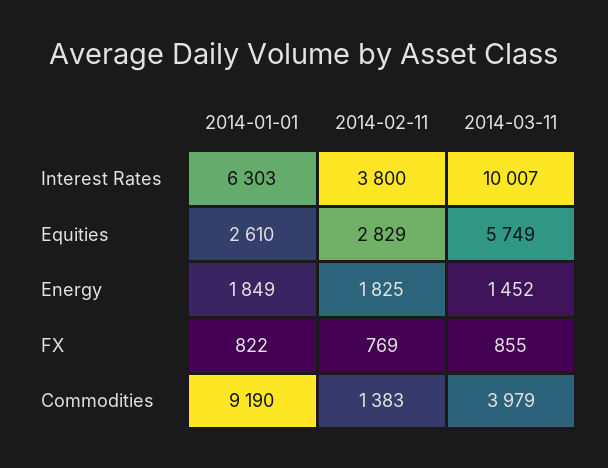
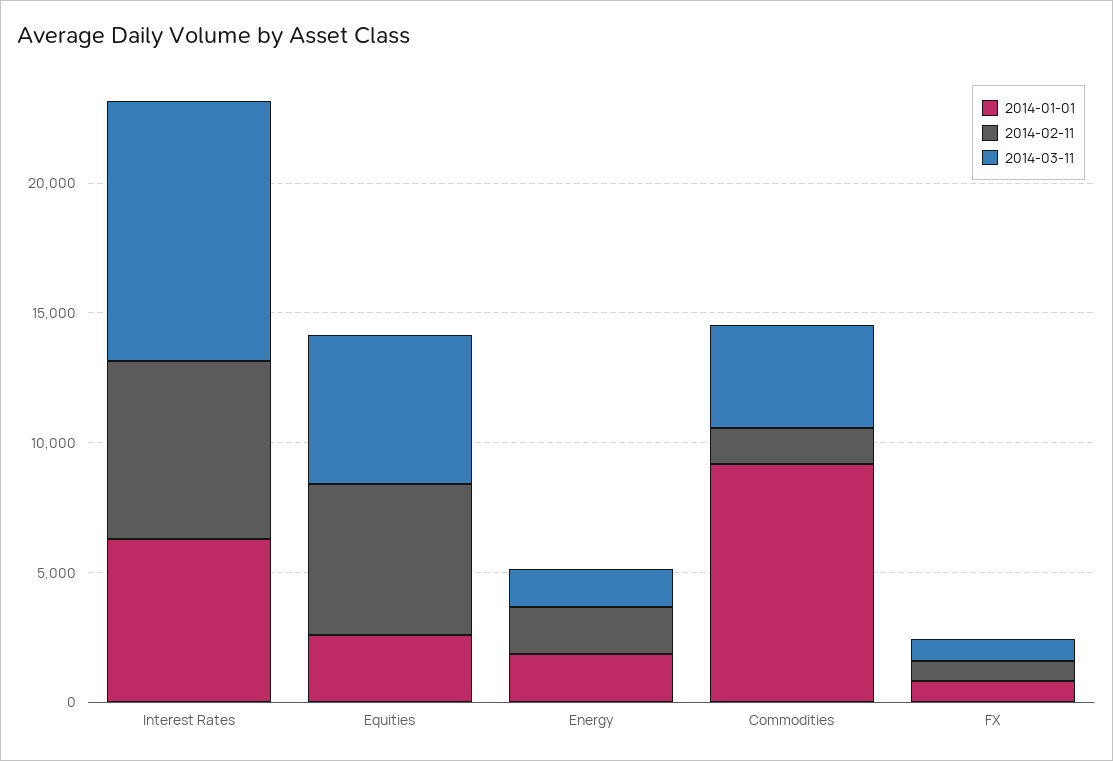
  {
    "2014-01-01": {
      "Interest Rates": 6303,
      "Equities": 2610,
      "Energy": 1849,
      "FX": 822,
      "Commodities": 9190
    },
    "2014-02-11": {
-     "Interest Rates": 3800,
+     "Interest Rates": 7000,
-     "Equities": 2829,
+     "Equities": 6000,
      "Energy": 1825,
      "FX": 769,
      "Commodities": 1383
    },
    "2014-03-11": {
      "Interest Rates": 10007,
      "Equities": 5749,
      "Energy": 1452,
      "FX": 855,
      "Commodities": 3979
    }
  }

